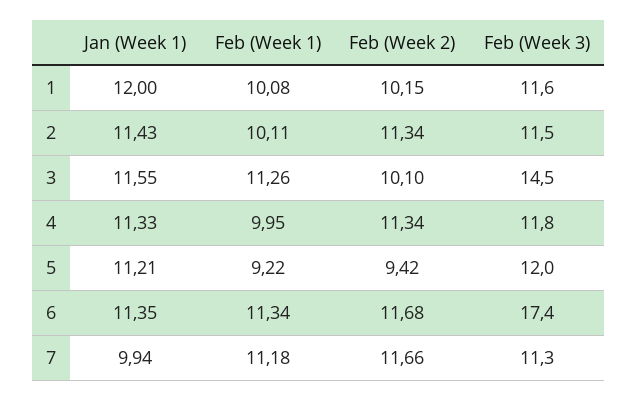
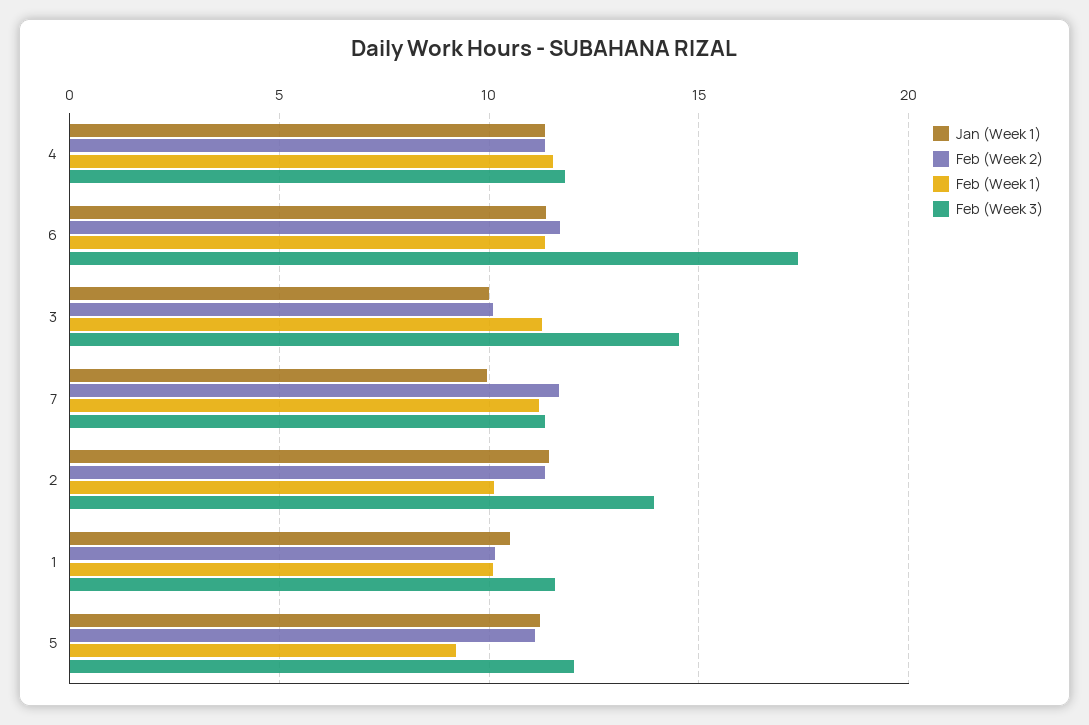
  {
    "Jan (Week 1)": {
-     "1": 12,
+     "1": 10.5,
      "2": 11.43,
-     "3": 11.55,
+     "3": 10,
      "4": 11.33,
      "5": 11.21,
      "6": 11.35,
      "7": 9.94
    },
    "Feb (Week 1)": {
      "1": 10.08,
      "2": 10.11,
      "3": 11.26,
-     "4": 9.95,
+     "4": 11.5,
      "5": 9.22,
      "6": 11.34,
      "7": 11.18
    },
    "Feb (Week 2)": {
      "1": 10.15,
      "2": 11.34,
      "3": 10.1,
      "4": 11.34,
-     "5": 9.42,
+     "5": 11,
      "6": 11.68,
      "7": 11.66
    },
    "Feb (Week 3)": {
      "1": 11.6,
-     "2": 11.5,
+     "2": 14,
      "3": 14.5,
      "4": 11.8,
      "5": 12,
      "6": 17.4,
      "7": 11.3
    }
  }

